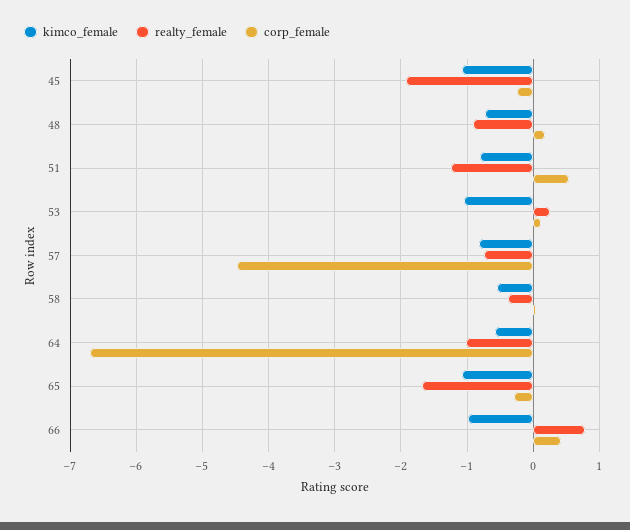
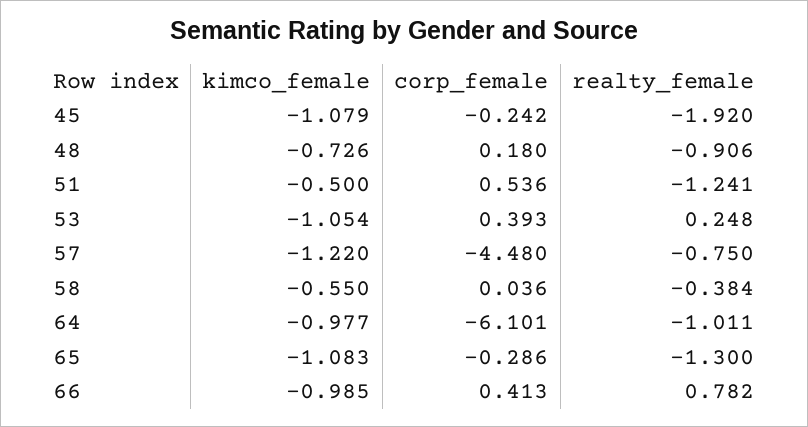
  {
    "kimco_female": {
      "45": -1.079,
      "48": -0.726,
-     "51": -0.8,
+     "51": -0.5,
      "53": -1.054,
-     "57": -0.8,
+     "57": -1.22,
      "58": -0.55,
-     "64": -0.6,
+     "64": -0.977,
      "65": -1.083,
      "66": -0.985
    },
    "realty_female": {
      "45": -1.92,
      "48": -0.906,
      "51": -1.241,
      "53": 0.248,
      "57": -0.75,
      "58": -0.384,
      "64": -1.011,
-     "65": -1.7,
+     "65": -1.3,
      "66": 0.782
    },
    "corp_female": {
      "45": -0.242,
      "48": 0.18,
      "51": 0.536,
-     "53": 0.1,
+     "53": 0.393,
      "57": -4.48,
      "58": 0.036,
-     "64": -6.7,
+     "64": -6.101,
      "65": -0.286,
      "66": 0.413
    }
  }

